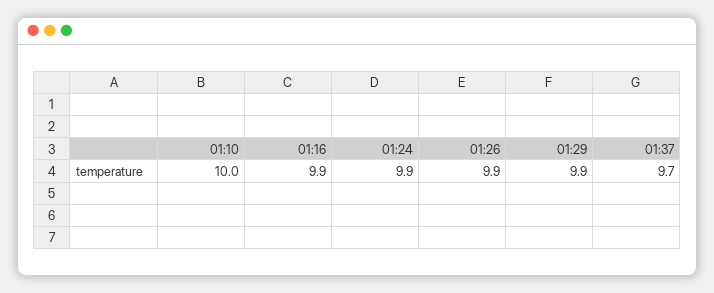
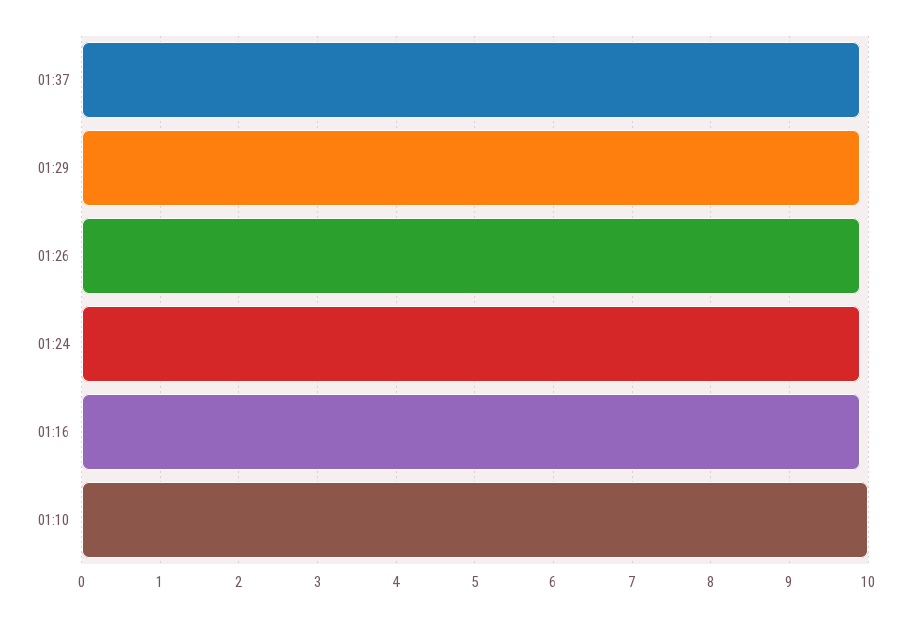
  {
    "01:10": 10,
    "01:16": 9.9,
    "01:24": 9.9,
    "01:26": 9.9,
    "01:29": 9.9,
-   "01:37": 9.7
+   "01:37": 9.9
  }

